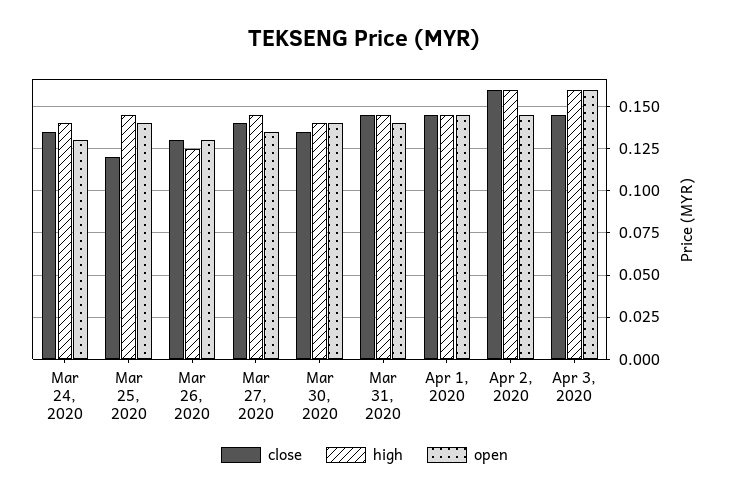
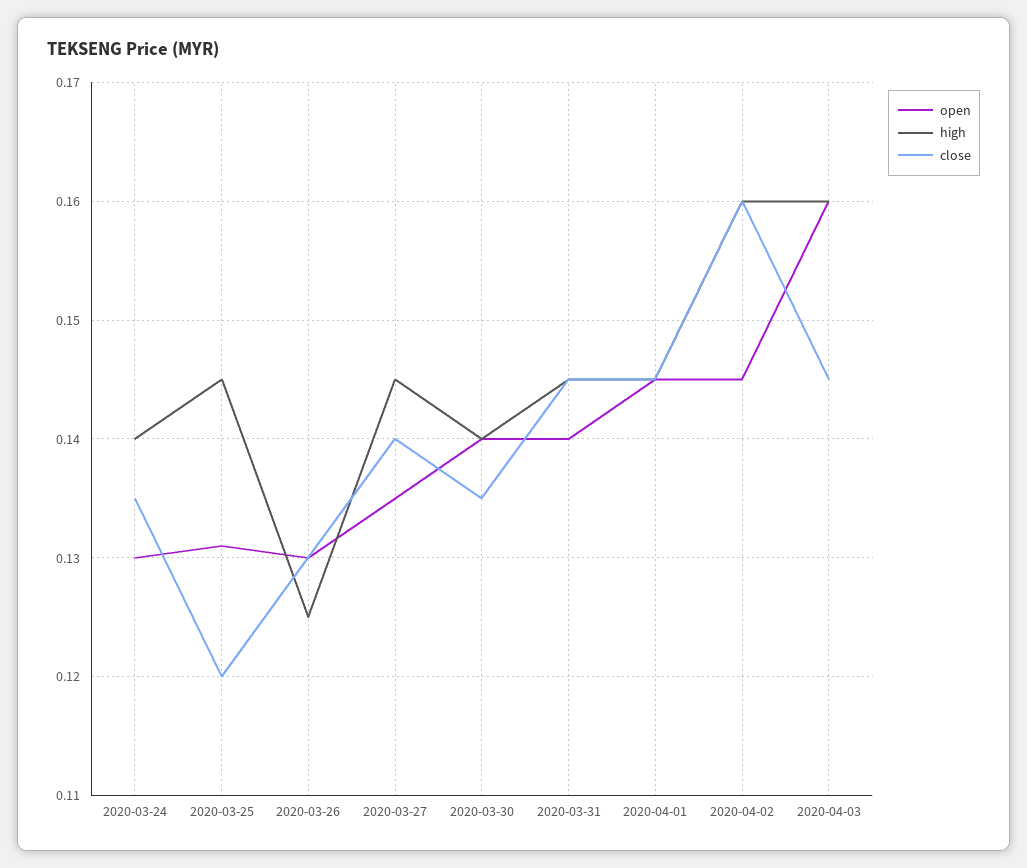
  {
    "close": {
      "Mar 24, 2020": 0.135,
      "Mar 25, 2020": 0.12,
      "Mar 26, 2020": 0.13,
      "Mar 27, 2020": 0.14,
      "Mar 30, 2020": 0.135,
      "Mar 31, 2020": 0.145,
      "Apr 1, 2020": 0.145,
      "Apr 2, 2020": 0.16,
      "Apr 3, 2020": 0.145
    },
    "high": {
      "Mar 24, 2020": 0.14,
      "Mar 25, 2020": 0.145,
      "Mar 26, 2020": 0.125,
      "Mar 27, 2020": 0.145,
      "Mar 30, 2020": 0.14,
      "Mar 31, 2020": 0.145,
      "Apr 1, 2020": 0.145,
      "Apr 2, 2020": 0.16,
      "Apr 3, 2020": 0.16
    },
    "open": {
      "Mar 24, 2020": 0.13,
-     "Mar 25, 2020": 0.14,
+     "Mar 25, 2020": 0.131,
      "Mar 26, 2020": 0.13,
      "Mar 27, 2020": 0.135,
      "Mar 30, 2020": 0.14,
      "Mar 31, 2020": 0.14,
      "Apr 1, 2020": 0.145,
      "Apr 2, 2020": 0.145,
      "Apr 3, 2020": 0.16
    }
  }

